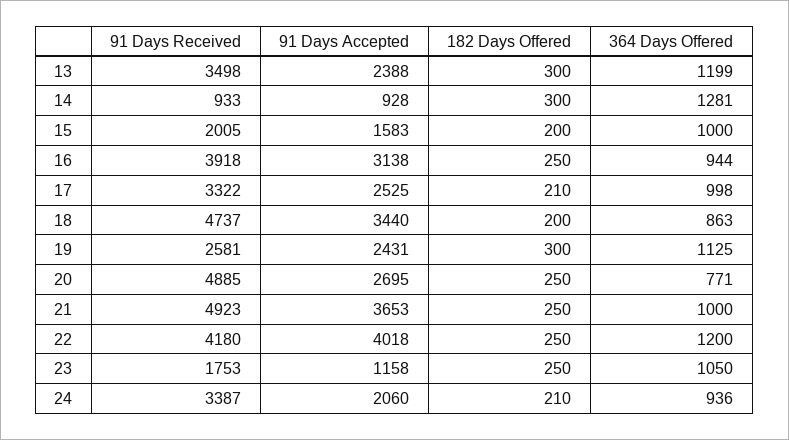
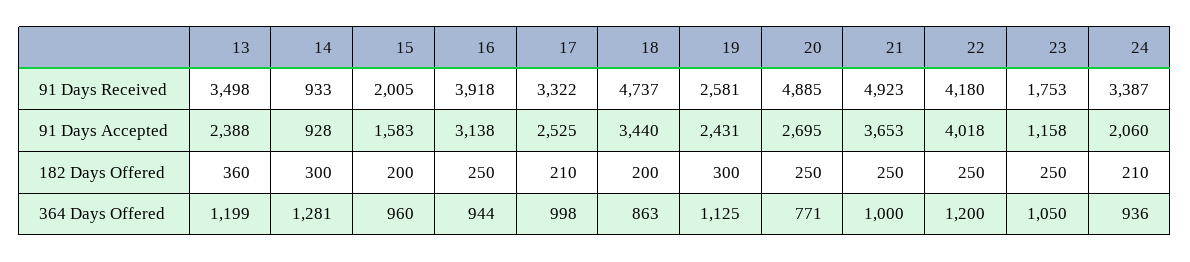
  {
    "91 Days Received": {
      "13": 3498,
      "14": 933,
      "15": 2005,
      "16": 3918,
      "17": 3322,
      "18": 4737,
      "19": 2581,
      "20": 4885,
      "21": 4923,
      "22": 4180,
      "23": 1753,
      "24": 3387
    },
    "91 Days Accepted": {
      "13": 2388,
      "14": 928,
      "15": 1583,
      "16": 3138,
      "17": 2525,
      "18": 3440,
      "19": 2431,
      "20": 2695,
      "21": 3653,
      "22": 4018,
      "23": 1158,
      "24": 2060
    },
    "182 Days Offered": {
-     "13": 300,
+     "13": 360,
      "14": 300,
      "15": 200,
      "16": 250,
      "17": 210,
      "18": 200,
      "19": 300,
      "20": 250,
      "21": 250,
      "22": 250,
      "23": 250,
      "24": 210
    },
    "364 Days Offered": {
      "13": 1199,
      "14": 1281,
-     "15": 1000,
+     "15": 960,
      "16": 944,
      "17": 998,
      "18": 863,
      "19": 1125,
      "20": 771,
      "21": 1000,
      "22": 1200,
      "23": 1050,
      "24": 936
    }
  }

